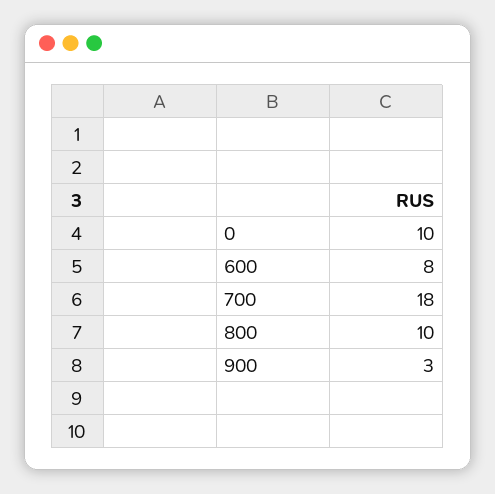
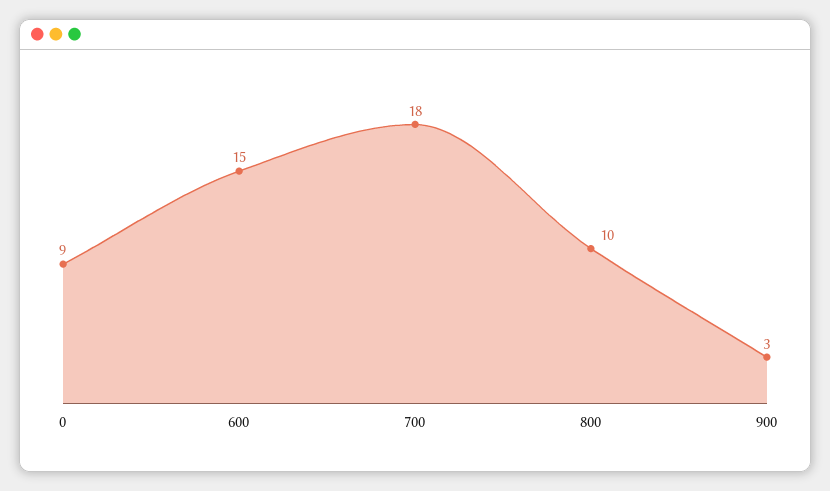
  {
-   "0": 10,
+   "0": 9,
-   "600": 8,
+   "600": 15,
    "700": 18,
    "800": 10,
    "900": 3
  }

